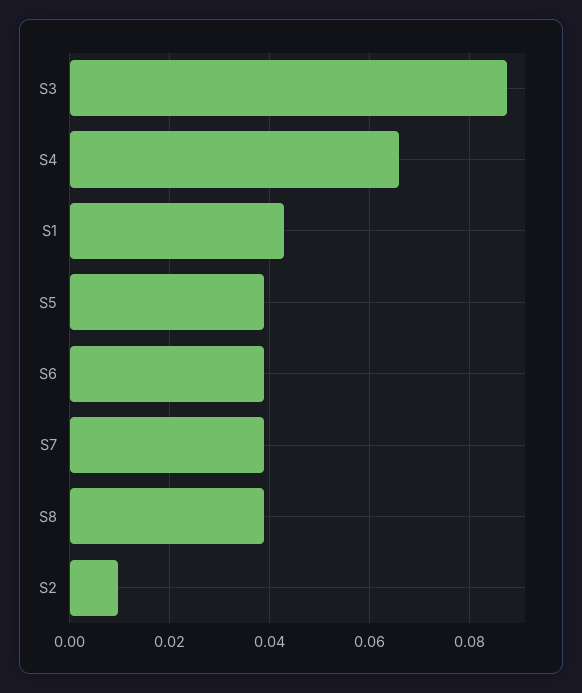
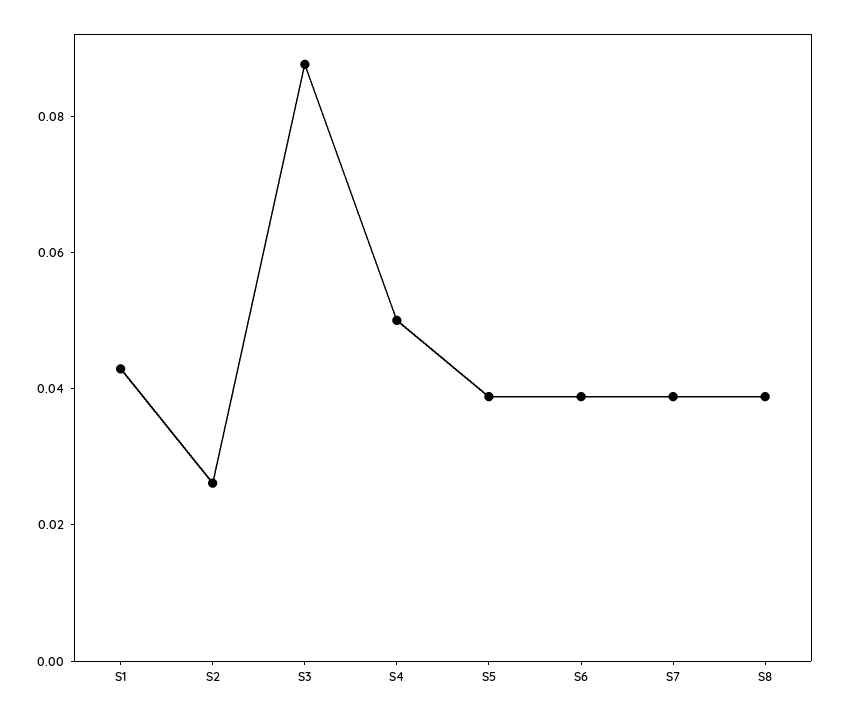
  {
    "S3": 0.088,
-   "S4": 0.066,
+   "S4": 0.05,
    "S1": 0.042,
    "S5": 0.038,
    "S6": 0.038,
    "S7": 0.038,
    "S8": 0.038,
-   "S2": 0.01
+   "S2": 0.025
  }

